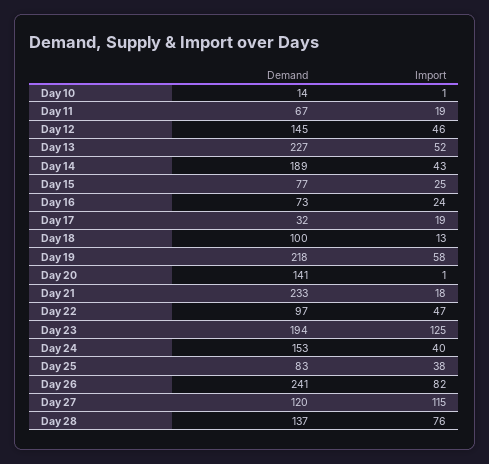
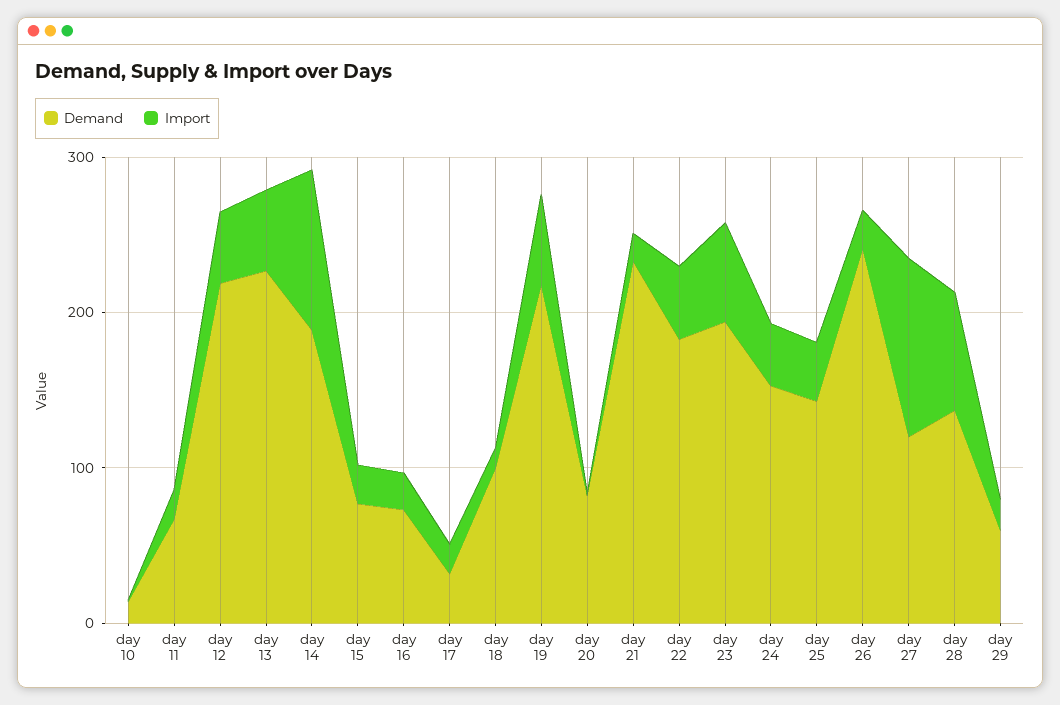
  {
    "Demand": {
      "Day 10": 14,
      "Day 11": 67,
-     "Day 12": 145,
+     "Day 12": 220,
      "Day 13": 227,
      "Day 14": 189,
      "Day 15": 77,
      "Day 16": 73,
      "Day 17": 32,
      "Day 18": 100,
      "Day 19": 218,
-     "Day 20": 141,
+     "Day 20": 80,
      "Day 21": 233,
-     "Day 22": 97,
+     "Day 22": 180,
      "Day 23": 194,
      "Day 24": 153,
-     "Day 25": 83,
+     "Day 25": 140,
      "Day 26": 241,
      "Day 27": 120,
-     "Day 28": 137
+     "Day 28": 137,
+     "day 29": 60
    },
    "Import": {
      "Day 10": 1,
      "Day 11": 19,
      "Day 12": 46,
      "Day 13": 52,
-     "Day 14": 43,
+     "Day 14": 100,
      "Day 15": 25,
      "Day 16": 24,
      "Day 17": 19,
      "Day 18": 13,
      "Day 19": 58,
      "Day 20": 1,
      "Day 21": 18,
      "Day 22": 47,
-     "Day 23": 125,
+     "Day 23": 60,
      "Day 24": 40,
      "Day 25": 38,
-     "Day 26": 82,
+     "Day 26": 20,
      "Day 27": 115,
-     "Day 28": 76
+     "Day 28": 76,
+     "day 29": 20
    }
  }

